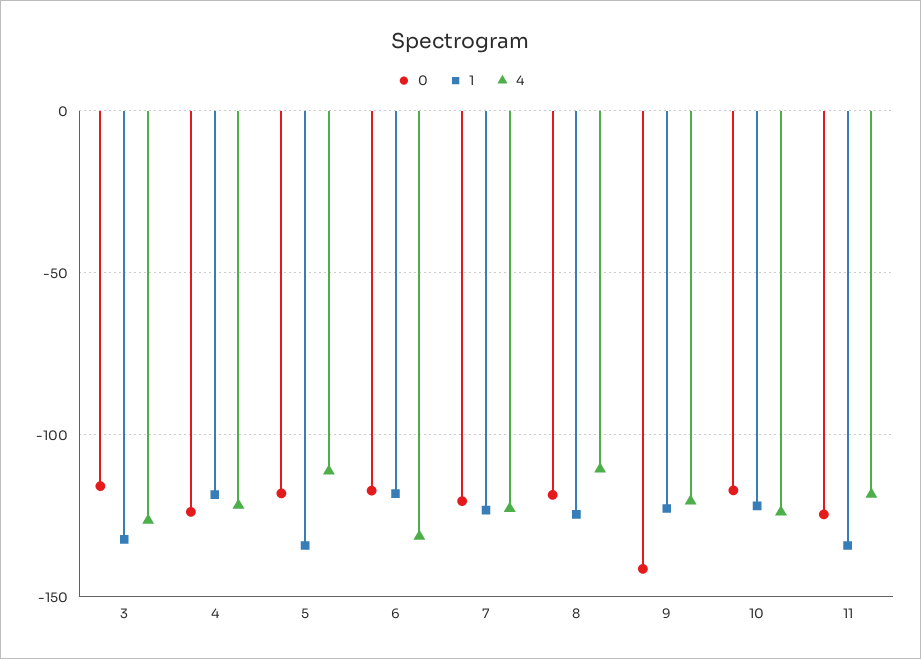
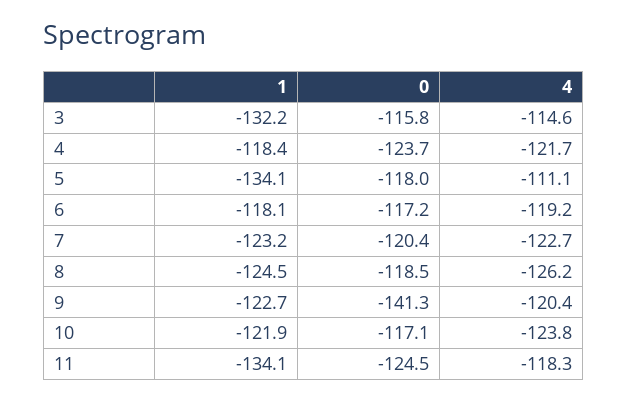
  {
    "0": {
      "3": -115.8,
      "4": -123.7,
      "5": -118,
      "6": -117.2,
      "7": -120.4,
      "8": -118.5,
      "9": -141.3,
      "10": -117.1,
      "11": -124.5
    },
    "1": {
      "3": -132.2,
      "4": -118.4,
      "5": -134.1,
      "6": -118.1,
      "7": -123.2,
      "8": -124.5,
      "9": -122.7,
      "10": -121.9,
      "11": -134.1
    },
    "4": {
-     "3": -125,
+     "3": -114.6,
      "4": -121.7,
      "5": -111.1,
-     "6": -130,
+     "6": -119.2,
      "7": -122.7,
-     "8": -110,
+     "8": -126.2,
      "9": -120.4,
      "10": -123.8,
      "11": -118.3
    }
  }

